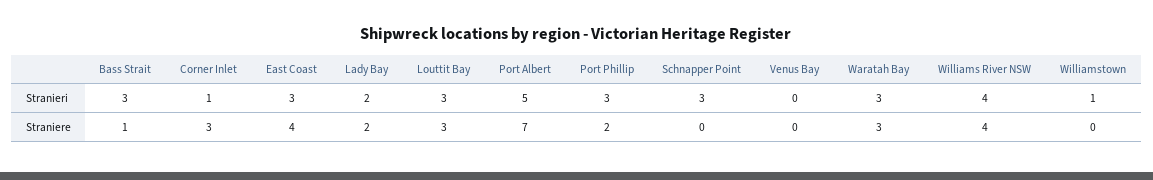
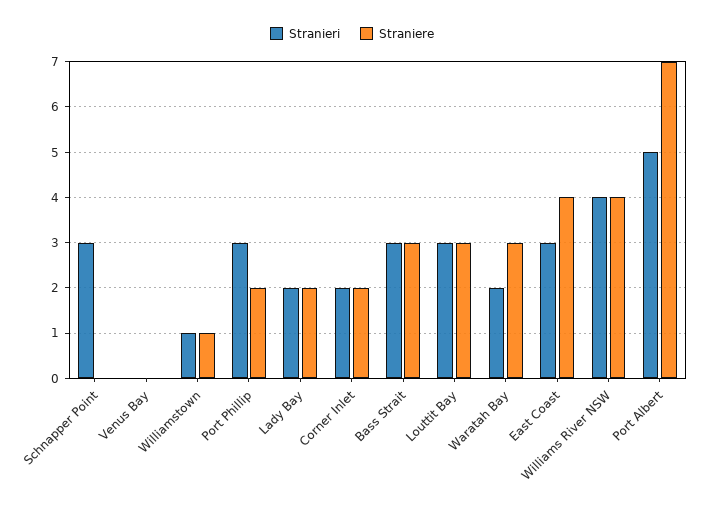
  {
    "Stranieri": {
      "Bass Strait": 3,
-     "Corner Inlet": 1,
+     "Corner Inlet": 2,
      "East Coast": 3,
      "Lady Bay": 2,
      "Louttit Bay": 3,
      "Port Albert": 5,
      "Port Phillip": 3,
      "Schnapper Point": 3,
      "Venus Bay": 0,
-     "Waratah Bay": 3,
+     "Waratah Bay": 2,
      "Williams River NSW": 4,
      "Williamstown": 1
    },
    "Straniere": {
-     "Bass Strait": 1,
+     "Bass Strait": 3,
-     "Corner Inlet": 3,
+     "Corner Inlet": 2,
      "East Coast": 4,
      "Lady Bay": 2,
      "Louttit Bay": 3,
      "Port Albert": 7,
      "Port Phillip": 2,
      "Schnapper Point": 0,
      "Venus Bay": 0,
      "Waratah Bay": 3,
      "Williams River NSW": 4,
-     "Williamstown": 0
+     "Williamstown": 1
    }
  }

